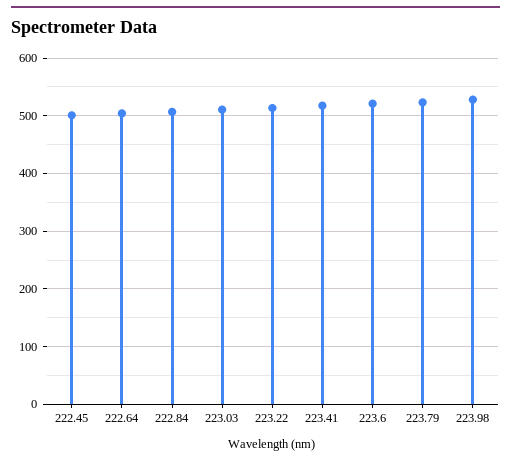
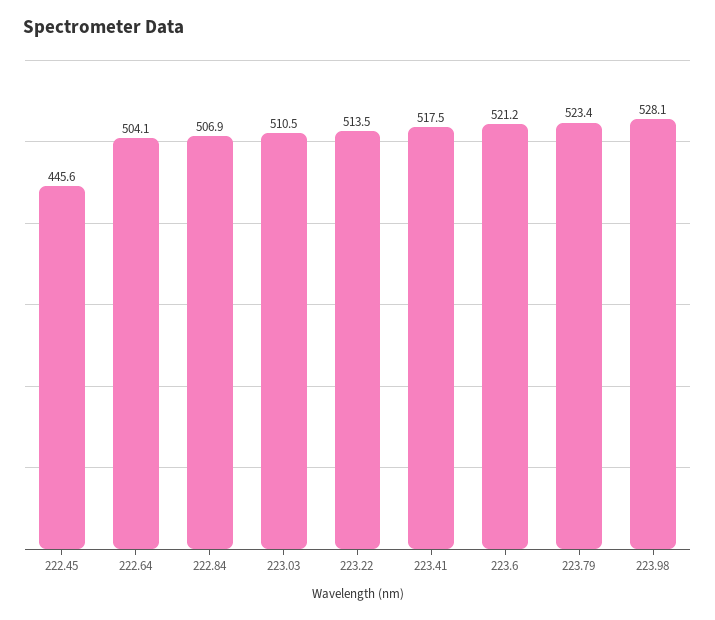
  {
-   "222.45": 500,
+   "222.45": 445.6,
    "222.64": 504.1,
    "222.84": 506.9,
    "223.03": 510.5,
    "223.22": 513.5,
    "223.41": 517.5,
    "223.6": 521.2,
    "223.79": 523.4,
    "223.98": 528.1
  }

